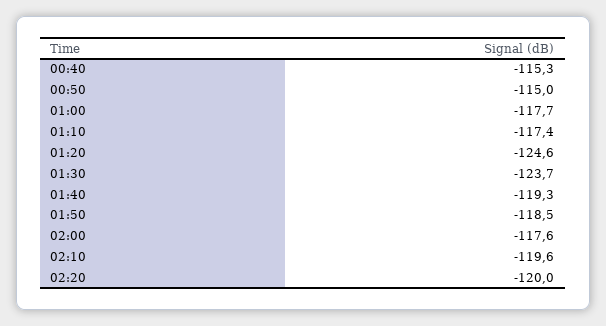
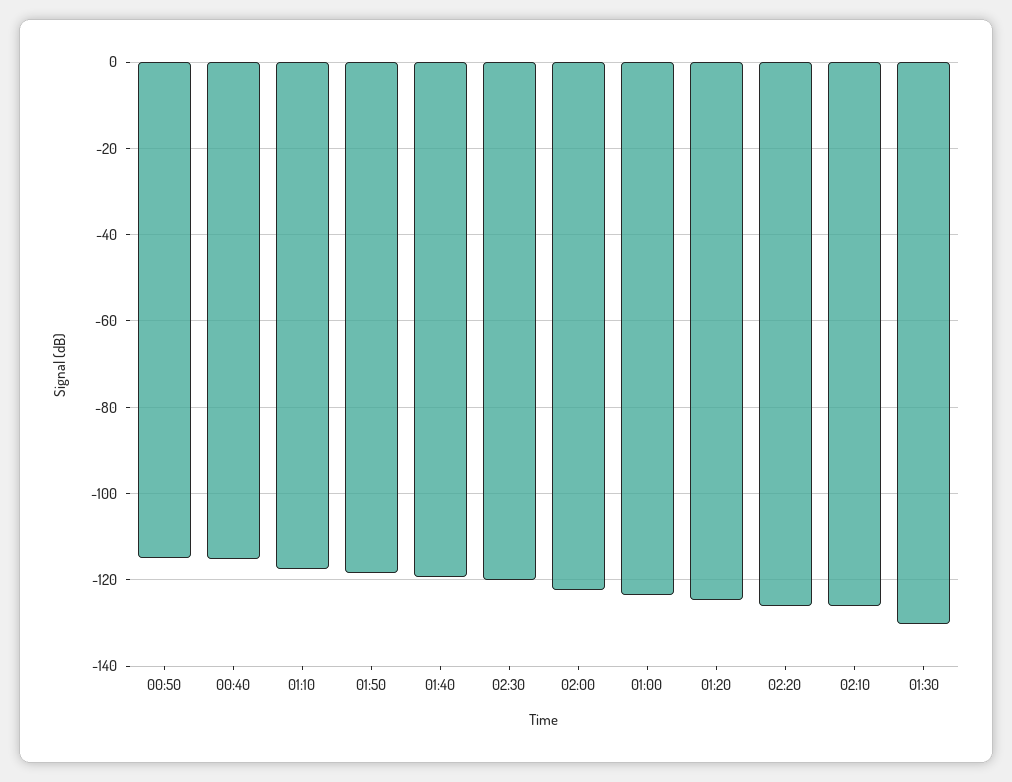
  {
    "00:40": -115.3,
    "00:50": -115,
-   "01:00": -117.7,
+   "01:00": -124,
    "01:10": -117.4,
    "01:20": -124.6,
-   "01:30": -123.7,
+   "01:30": -130,
    "01:40": -119.3,
    "01:50": -118.5,
-   "02:00": -117.6,
+   "02:00": -122,
-   "02:10": -119.6,
+   "02:10": -126,
-   "02:20": -120
+   "02:20": -126,
+   "02:30": -120
  }

